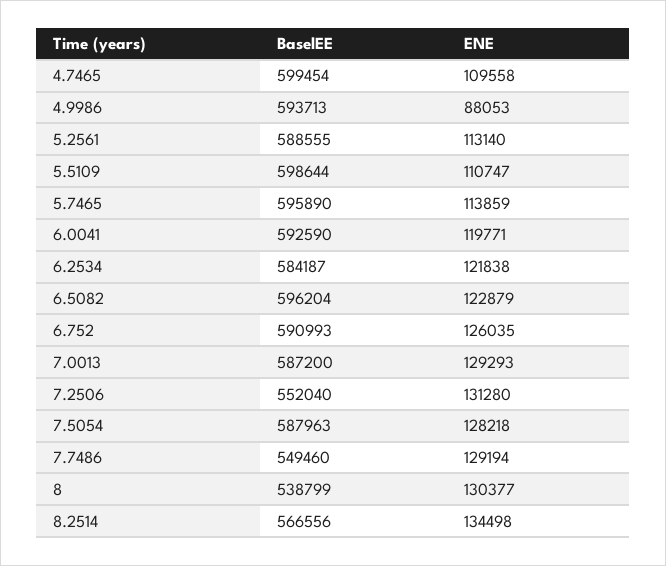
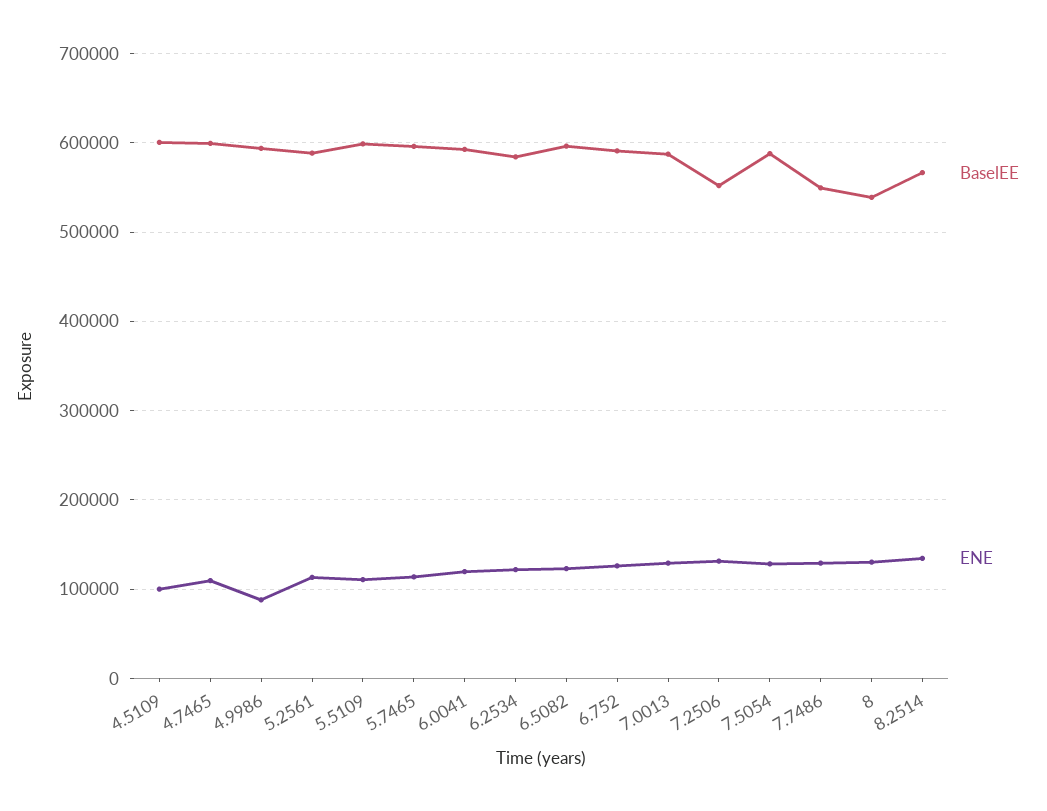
  {
    "BaselEE": {
      "4.7465": 599454,
      "4.9986": 593713,
      "5.2561": 588555,
      "5.5109": 598644,
      "5.7465": 595890,
      "6.0041": 592590,
      "6.2534": 584187,
      "6.5082": 596204,
      "6.752": 590993,
      "7.0013": 587200,
      "7.2506": 552040,
      "7.5054": 587963,
      "7.7486": 549460,
      "8": 538799,
-     "8.2514": 566556
+     "8.2514": 566556,
+     "4.5109": 600000
    },
    "ENE": {
      "4.7465": 109558,
      "4.9986": 88053,
      "5.2561": 113140,
      "5.5109": 110747,
      "5.7465": 113859,
      "6.0041": 119771,
      "6.2534": 121838,
      "6.5082": 122879,
      "6.752": 126035,
      "7.0013": 129293,
      "7.2506": 131280,
      "7.5054": 128218,
      "7.7486": 129194,
      "8": 130377,
-     "8.2514": 134498
+     "8.2514": 134498,
+     "4.5109": 100000
    }
  }

